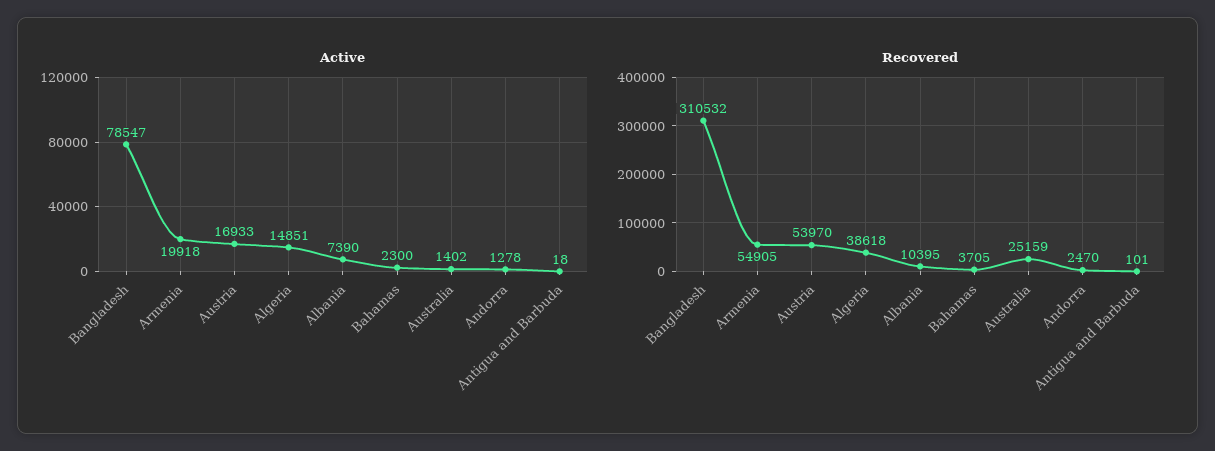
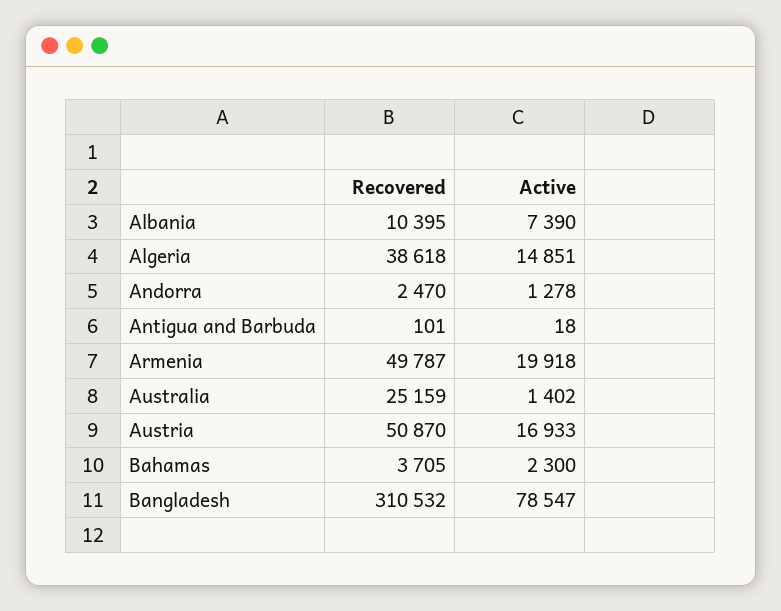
  {
    "Active": {
      "Bangladesh": 78547,
      "Armenia": 19918,
      "Austria": 16933,
      "Algeria": 14851,
      "Albania": 7390,
      "Bahamas": 2300,
      "Australia": 1402,
      "Andorra": 1278,
      "Antigua and Barbuda": 18
    },
    "Recovered": {
      "Bangladesh": 310532,
-     "Armenia": 54905,
+     "Armenia": 49787,
-     "Austria": 53970,
+     "Austria": 50870,
      "Algeria": 38618,
      "Albania": 10395,
      "Bahamas": 3705,
      "Australia": 25159,
      "Andorra": 2470,
      "Antigua and Barbuda": 101
    }
  }

